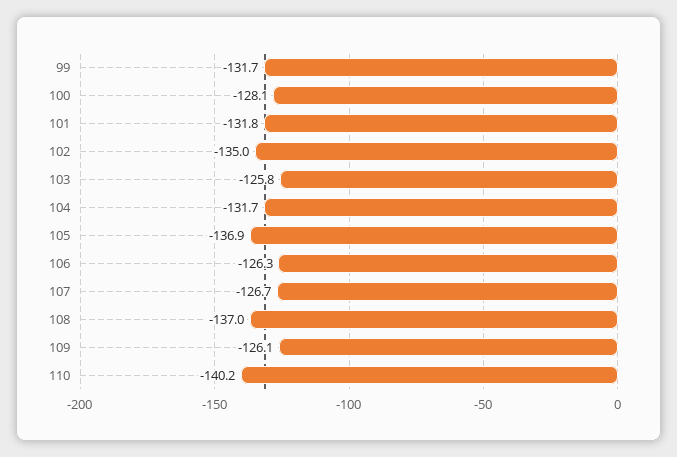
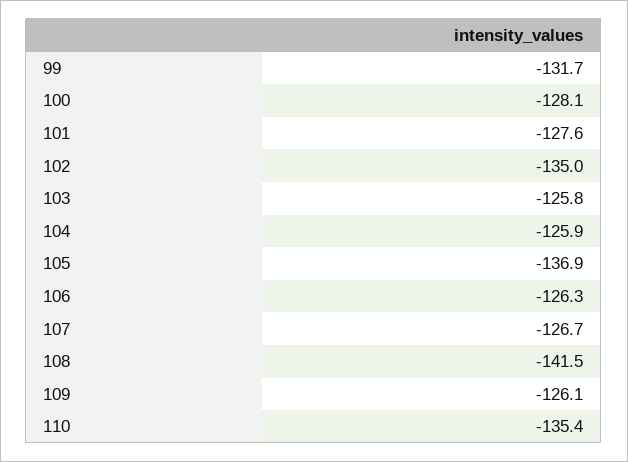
  {
    "99": -131.7,
    "100": -128.1,
-   "101": -131.8,
+   "101": -127.6,
    "102": -135,
    "103": -125.8,
-   "104": -131.7,
+   "104": -125.9,
    "105": -136.9,
    "106": -126.3,
    "107": -126.7,
-   "108": -137,
+   "108": -141.5,
    "109": -126.1,
-   "110": -140.2
+   "110": -135.4
  }

